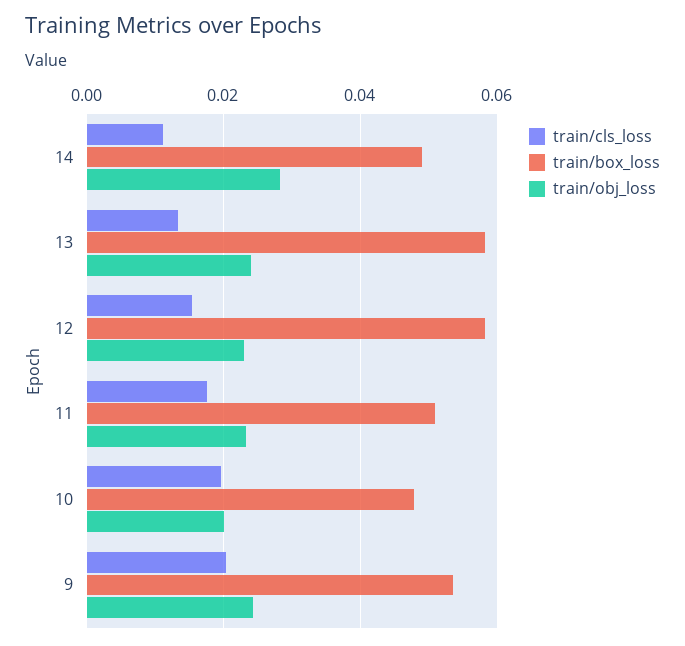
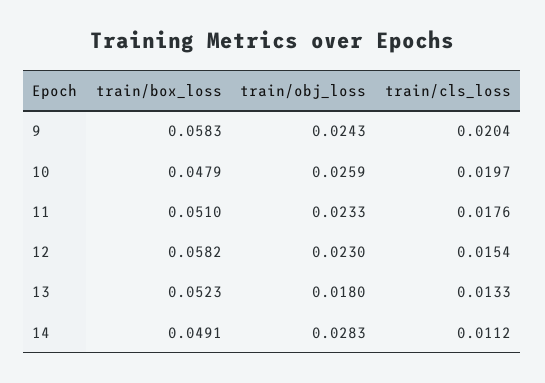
  {
    "train/cls_loss": {
      "14": 0.0112,
      "13": 0.0133,
      "12": 0.0154,
      "11": 0.0176,
      "10": 0.0197,
      "9": 0.0204
    },
    "train/box_loss": {
      "14": 0.0491,
-     "13": 0.058,
+     "13": 0.0523,
      "12": 0.0582,
      "11": 0.051,
      "10": 0.0479,
-     "9": 0.054
+     "9": 0.0583
    },
    "train/obj_loss": {
      "14": 0.0283,
-     "13": 0.024,
+     "13": 0.018,
      "12": 0.023,
      "11": 0.0233,
-     "10": 0.02,
+     "10": 0.0259,
      "9": 0.0243
    }
  }

